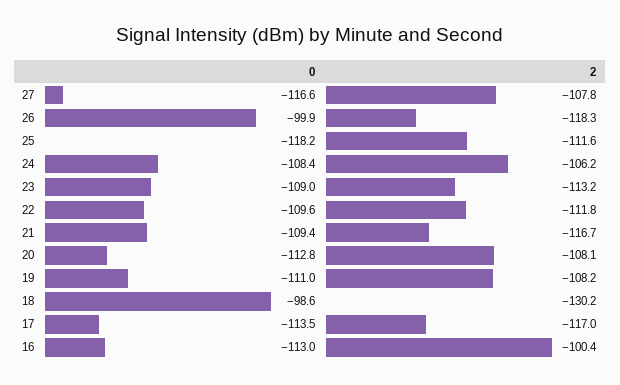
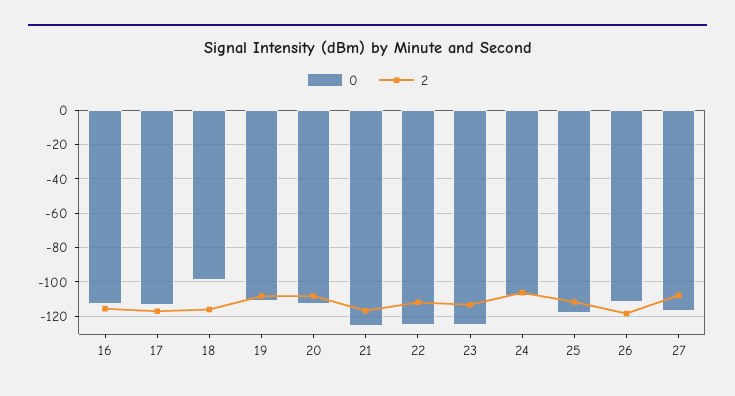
  {
    "0": {
      "27": -116.6,
-     "26": -99.9,
+     "26": -110,
      "25": -118.2,
      "24": -108.4,
-     "23": -109,
+     "23": -125,
-     "22": -109.6,
+     "22": -125,
-     "21": -109.4,
+     "21": -125,
      "20": -112.8,
      "19": -111,
      "18": -98.6,
      "17": -113.5,
      "16": -113
    },
    "2": {
      "27": -107.8,
      "26": -118.3,
      "25": -111.6,
      "24": -106.2,
      "23": -113.2,
      "22": -111.8,
      "21": -116.7,
      "20": -108.1,
      "19": -108.2,
-     "18": -130.2,
+     "18": -115,
      "17": -117,
-     "16": -100.4
+     "16": -115
    }
  }

